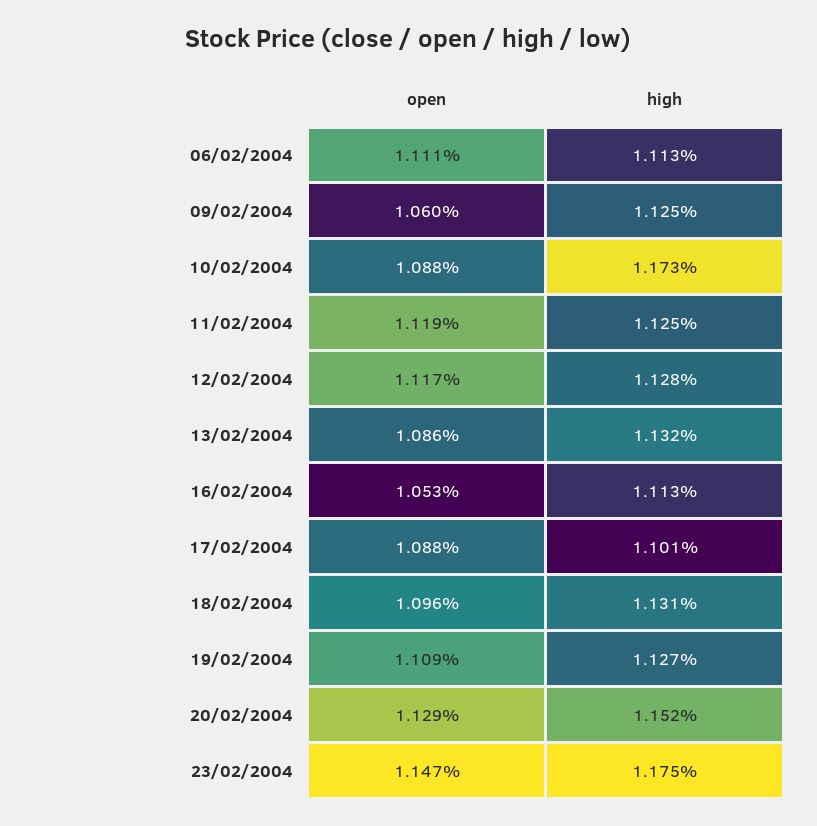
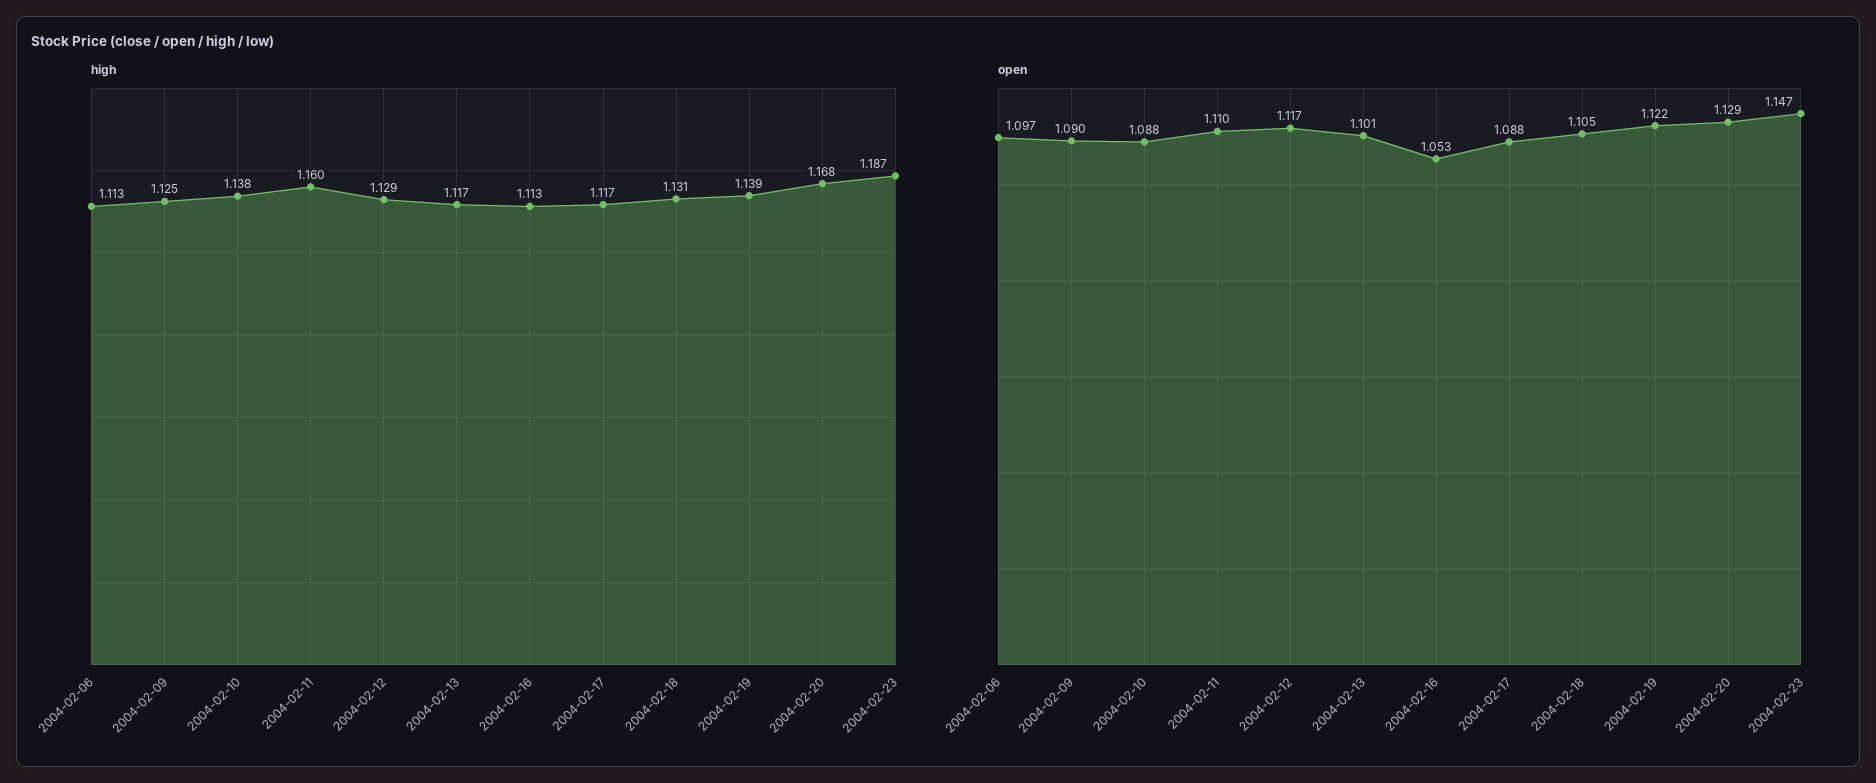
  {
    "open": {
-     "06/02/2004": 1.111,
+     "06/02/2004": 1.097,
-     "09/02/2004": 1.06,
+     "09/02/2004": 1.09,
      "10/02/2004": 1.088,
-     "11/02/2004": 1.119,
+     "11/02/2004": 1.11,
      "12/02/2004": 1.117,
-     "13/02/2004": 1.086,
+     "13/02/2004": 1.101,
      "16/02/2004": 1.053,
      "17/02/2004": 1.088,
-     "18/02/2004": 1.096,
+     "18/02/2004": 1.105,
-     "19/02/2004": 1.109,
+     "19/02/2004": 1.122,
      "20/02/2004": 1.129,
      "23/02/2004": 1.147
    },
    "high": {
      "06/02/2004": 1.113,
      "09/02/2004": 1.125,
-     "10/02/2004": 1.173,
+     "10/02/2004": 1.138,
-     "11/02/2004": 1.125,
+     "11/02/2004": 1.16,
-     "12/02/2004": 1.128,
+     "12/02/2004": 1.129,
-     "13/02/2004": 1.132,
+     "13/02/2004": 1.117,
      "16/02/2004": 1.113,
-     "17/02/2004": 1.101,
+     "17/02/2004": 1.117,
      "18/02/2004": 1.131,
-     "19/02/2004": 1.127,
+     "19/02/2004": 1.139,
-     "20/02/2004": 1.152,
+     "20/02/2004": 1.168,
-     "23/02/2004": 1.175
+     "23/02/2004": 1.187
    }
  }

